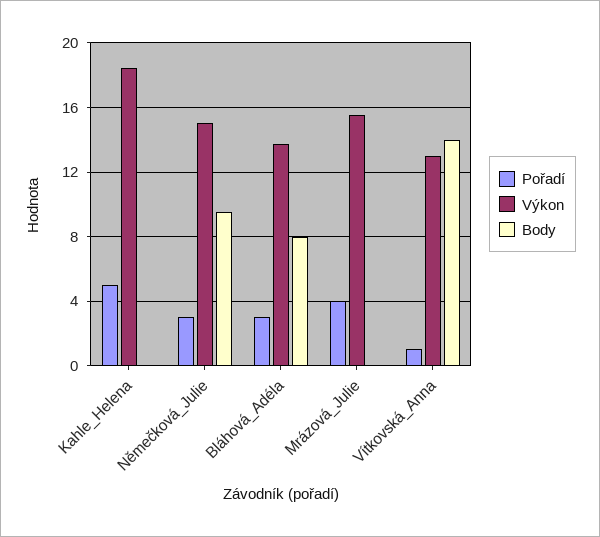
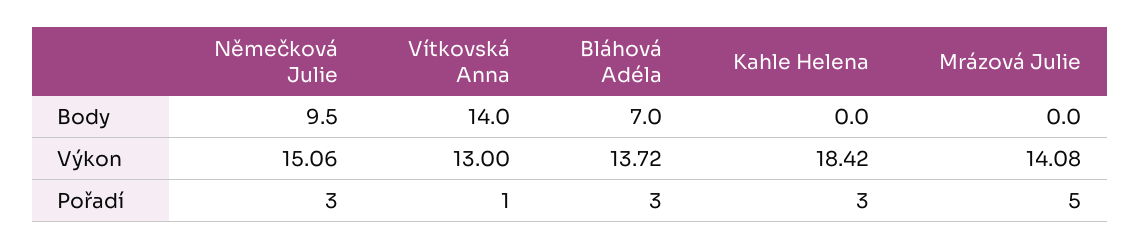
  {
    "Pořadí": {
-     "Kahle_Helena": 5,
+     "Kahle_Helena": 3,
      "Němečková_Julie": 3,
      "Bláhová_Adéla": 3,
-     "Mrázová_Julie": 4,
+     "Mrázová_Julie": 5,
      "Vítkovská_Anna": 1
    },
    "Výkon": {
      "Kahle_Helena": 18.42,
      "Němečková_Julie": 15.06,
      "Bláhová_Adéla": 13.72,
-     "Mrázová_Julie": 15.5,
+     "Mrázová_Julie": 14.08,
      "Vítkovská_Anna": 13
    },
    "Body": {
      "Kahle_Helena": 0,
      "Němečková_Julie": 9.5,
-     "Bláhová_Adéla": 8,
+     "Bláhová_Adéla": 7,
      "Mrázová_Julie": 0,
      "Vítkovská_Anna": 14
    }
  }

